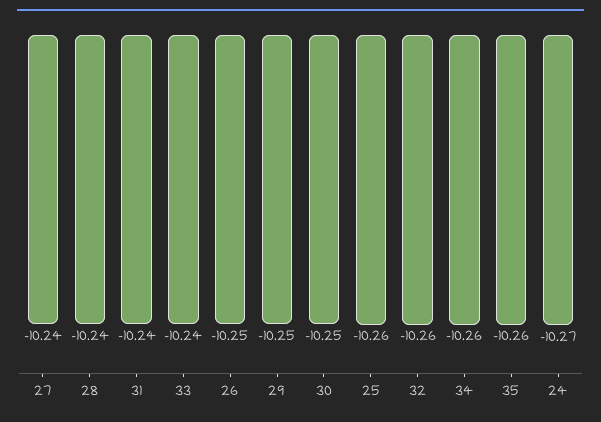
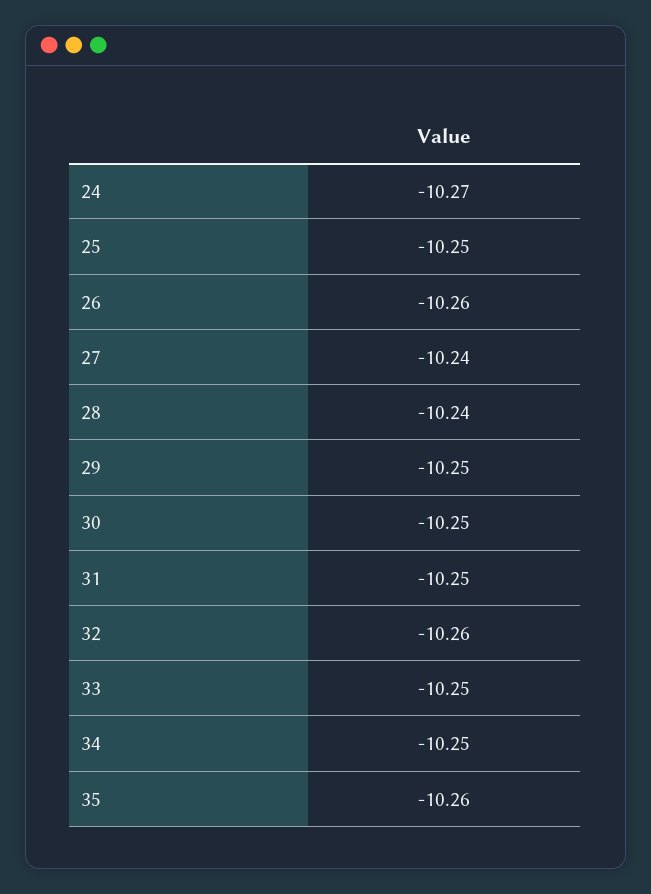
  {
    "27": -10.24,
    "28": -10.24,
-   "31": -10.24,
+   "31": -10.25,
-   "33": -10.24,
+   "33": -10.25,
-   "26": -10.25,
+   "26": -10.26,
    "29": -10.25,
    "30": -10.25,
-   "25": -10.26,
+   "25": -10.25,
    "32": -10.26,
-   "34": -10.26,
+   "34": -10.25,
    "35": -10.26,
    "24": -10.27
  }

